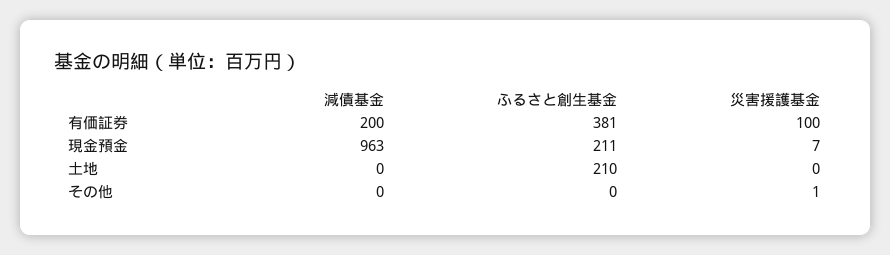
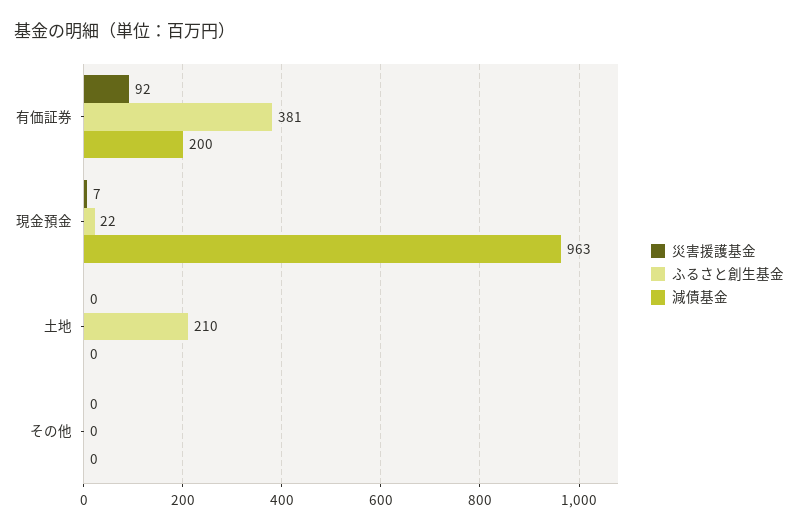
  {
    "減債基金": {
      "有価証券": 200,
      "現金預金": 963,
      "土地": 0,
      "その他": 0
    },
    "ふるさと創生基金": {
      "有価証券": 381,
-     "現金預金": 211,
+     "現金預金": 22,
      "土地": 210,
      "その他": 0
    },
    "災害援護基金": {
-     "有価証券": 100,
+     "有価証券": 92,
      "現金預金": 7,
      "土地": 0,
-     "その他": 1
+     "その他": 0
    }
  }

